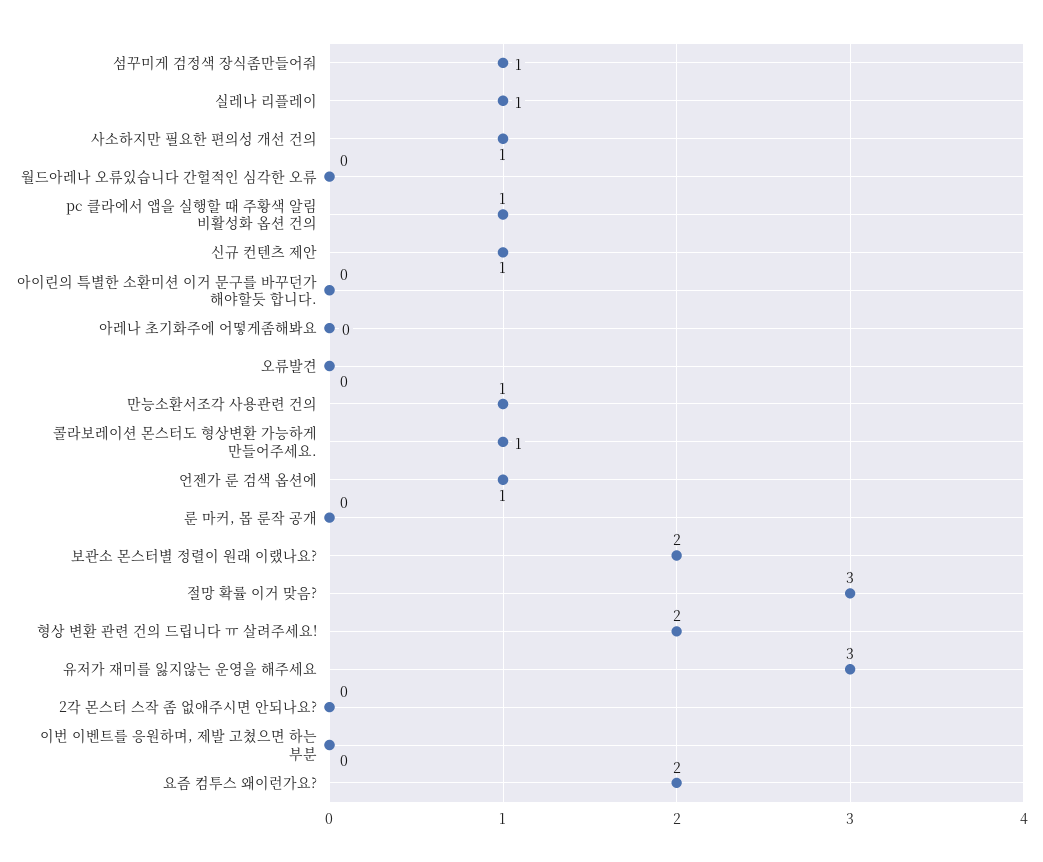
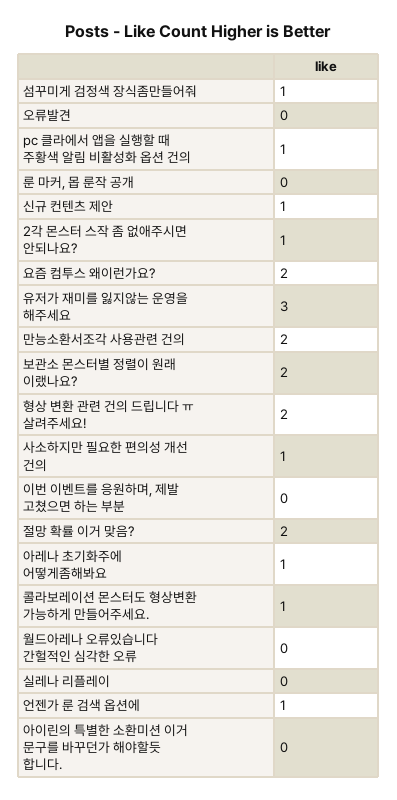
  {
    "섬꾸미게 검정색 장식좀만들어줘": 1,
-   "실레나 리플레이": 1,
+   "실레나 리플레이": 0,
    "사소하지만 필요한 편의성 개선 건의": 1,
    "월드아레나 오류있습니다 간헐적인 심각한 오류": 0,
    "pc 클라에서 앱을 실행할 때 주황색 알림 비활성화 옵션 건의": 1,
    "신규 컨텐츠 제안": 1,
    "아이린의 특별한 소환미션 이거 문구를 바꾸던가 해야할듯 합니다.": 0,
-   "아레나 초기화주에 어떻게좀해봐요": 0,
+   "아레나 초기화주에 어떻게좀해봐요": 1,
    "오류발견": 0,
-   "만능소환서조각 사용관련 건의": 1,
+   "만능소환서조각 사용관련 건의": 2,
    "콜라보레이션 몬스터도 형상변환 가능하게 만들어주세요.": 1,
    "언젠가 룬 검색 옵션에": 1,
    "룬 마커, 몹 룬작 공개": 0,
    "보관소 몬스터별 정렬이 원래 이랬나요?": 2,
-   "절망 확률 이거 맞음?": 3,
+   "절망 확률 이거 맞음?": 2,
    "형상 변환 관련 건의 드립니다 ㅠ 살려주세요!": 2,
    "유저가 재미를 잃지않는 운영을 해주세요": 3,
-   "2각 몬스터 스작 좀 없애주시면 안되나요?": 0,
+   "2각 몬스터 스작 좀 없애주시면 안되나요?": 1,
    "이번 이벤트를 응원하며, 제발 고쳤으면 하는 부분": 0,
    "요즘 컴투스 왜이런가요?": 2
  }

